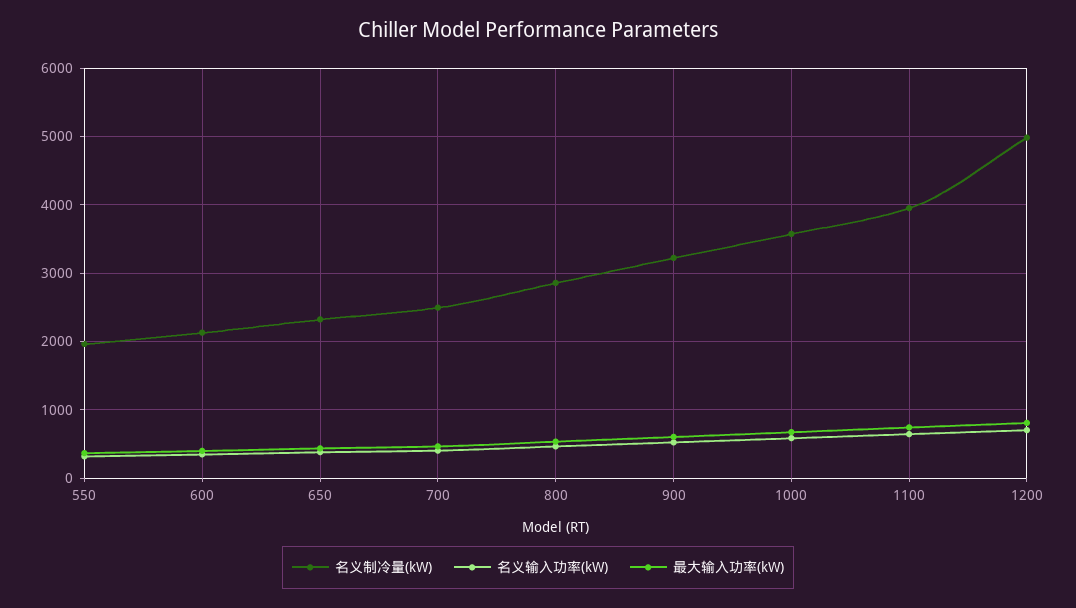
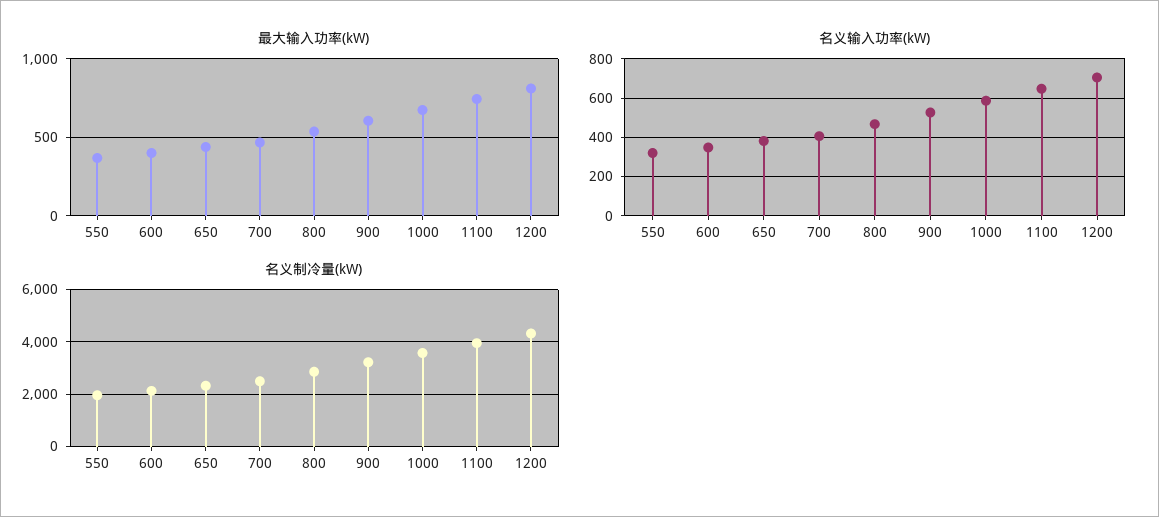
  {
    "名义制冷量(kW)": {
      "550": 2000,
      "600": 2100,
      "650": 2300,
      "700": 2500,
      "800": 2900,
      "900": 3200,
      "1000": 3600,
      "1100": 4000,
-     "1200": 5000
+     "1200": 4250
    },
    "名义输入功率(kW)": {
      "550": 300,
      "600": 350,
      "650": 400,
      "700": 400,
      "800": 450,
      "900": 550,
      "1000": 600,
      "1100": 650,
      "1200": 700
    },
    "最大输入功率(kW)": {
      "550": 350,
      "600": 400,
      "650": 450,
      "700": 450,
      "800": 550,
      "900": 600,
      "1000": 650,
      "1100": 750,
      "1200": 800
    }
  }

